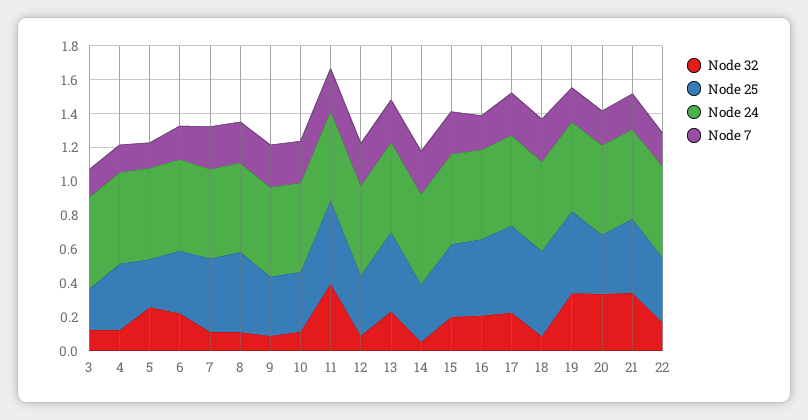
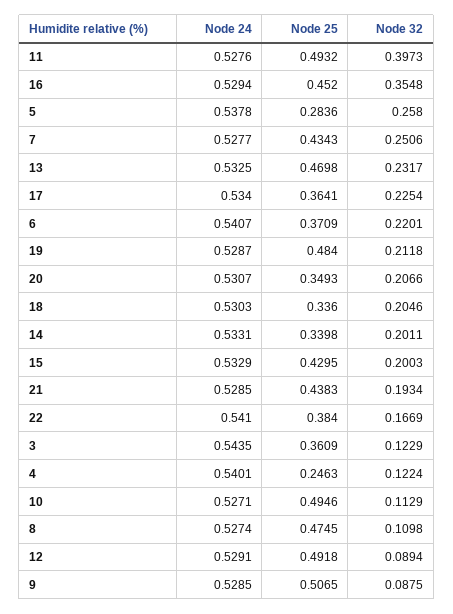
  {
    "Node 32": {
      "3": 0.1229,
      "4": 0.1224,
      "5": 0.258,
      "6": 0.2201,
-     "7": 0.1,
+     "7": 0.2506,
      "8": 0.1098,
      "9": 0.0875,
      "10": 0.1129,
      "11": 0.3973,
      "12": 0.0894,
      "13": 0.2317,
-     "14": 0.05,
+     "14": 0.2011,
      "15": 0.2003,
-     "16": 0.2,
+     "16": 0.3548,
      "17": 0.2254,
-     "18": 0.1,
+     "18": 0.2046,
-     "19": 0.35,
+     "19": 0.2118,
-     "20": 0.35,
+     "20": 0.2066,
-     "21": 0.35,
+     "21": 0.1934,
      "22": 0.1669
    },
    "Node 25": {
-     "3": 0.25,
+     "3": 0.3609,
-     "4": 0.4,
+     "4": 0.2463,
      "5": 0.2836,
      "6": 0.3709,
      "7": 0.4343,
      "8": 0.4745,
-     "9": 0.35,
+     "9": 0.5065,
-     "10": 0.35,
+     "10": 0.4946,
      "11": 0.4932,
-     "12": 0.35,
+     "12": 0.4918,
      "13": 0.4698,
      "14": 0.3398,
      "15": 0.4295,
      "16": 0.452,
-     "17": 0.5,
+     "17": 0.3641,
-     "18": 0.5,
+     "18": 0.336,
      "19": 0.484,
      "20": 0.3493,
      "21": 0.4383,
      "22": 0.384
    },
    "Node 24": {
      "3": 0.5435,
      "4": 0.5401,
      "5": 0.5378,
      "6": 0.5407,
      "7": 0.5277,
      "8": 0.5274,
      "9": 0.5285,
      "10": 0.5271,
      "11": 0.5276,
      "12": 0.5291,
      "13": 0.5325,
      "14": 0.5331,
      "15": 0.5329,
      "16": 0.5294,
      "17": 0.534,
      "18": 0.5303,
      "19": 0.5287,
      "20": 0.5307,
      "21": 0.5285,
      "22": 0.541
-   },
+   }
-   "Node 7": {
-     "3": 0.15,
-     "4": 0.15,
-     "5": 0.15,
-     "6": 0.2,
-     "7": 0.25,
-     "8": 0.25,
-     "9": 0.25,
-     "10": 0.25,
-     "11": 0.25,
-     "12": 0.25,
-     "13": 0.25,
-     "14": 0.25,
-     "15": 0.25,
-     "16": 0.2,
-     "17": 0.25,
-     "18": 0.25,
-     "19": 0.2,
-     "20": 0.2,
-     "21": 0.2,
-     "22": 0.2
-   }
  }

